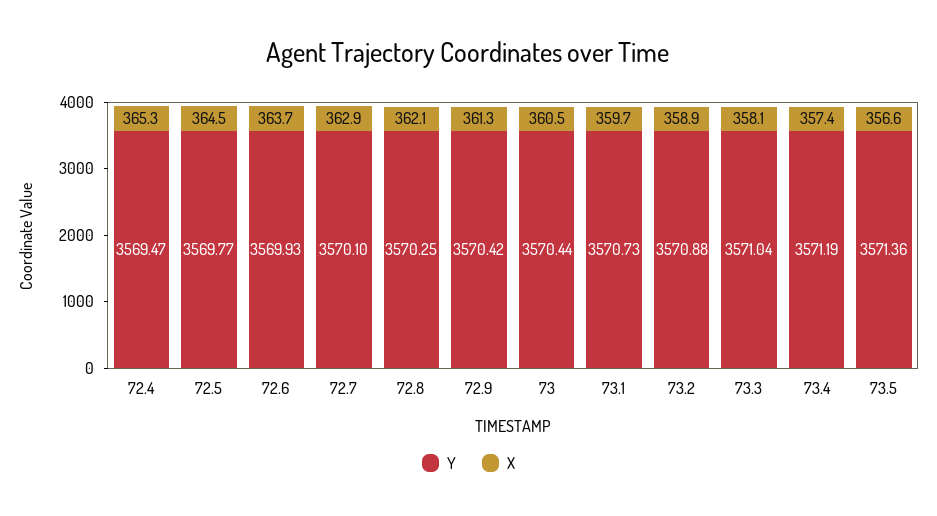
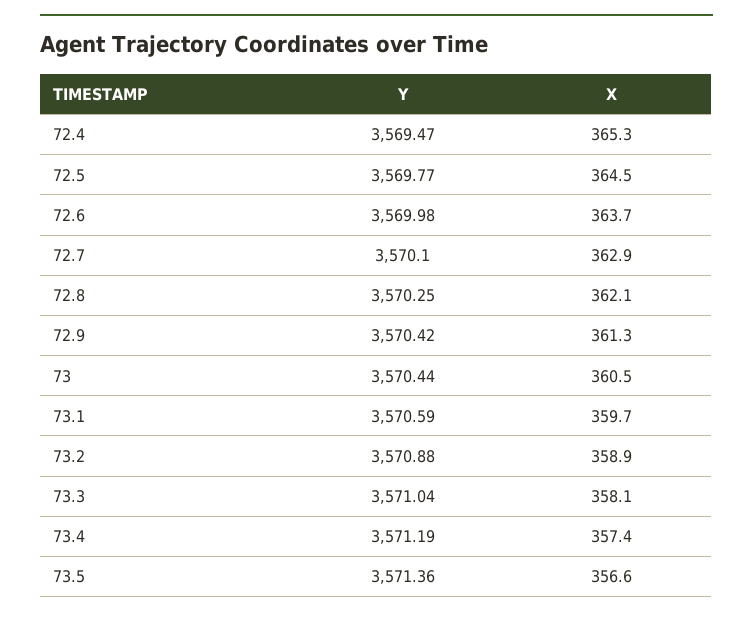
  {
    "Y": {
      "72.4": 3569.47,
      "72.5": 3569.77,
-     "72.6": 3569.93,
+     "72.6": 3569.98,
      "72.7": 3570.1,
      "72.8": 3570.25,
      "72.9": 3570.42,
      "73": 3570.44,
-     "73.1": 3570.73,
+     "73.1": 3570.59,
      "73.2": 3570.88,
      "73.3": 3571.04,
      "73.4": 3571.19,
      "73.5": 3571.36
    },
    "X": {
      "72.4": 365.3,
      "72.5": 364.5,
      "72.6": 363.7,
      "72.7": 362.9,
      "72.8": 362.1,
      "72.9": 361.3,
      "73": 360.5,
      "73.1": 359.7,
      "73.2": 358.9,
      "73.3": 358.1,
      "73.4": 357.4,
      "73.5": 356.6
    }
  }

